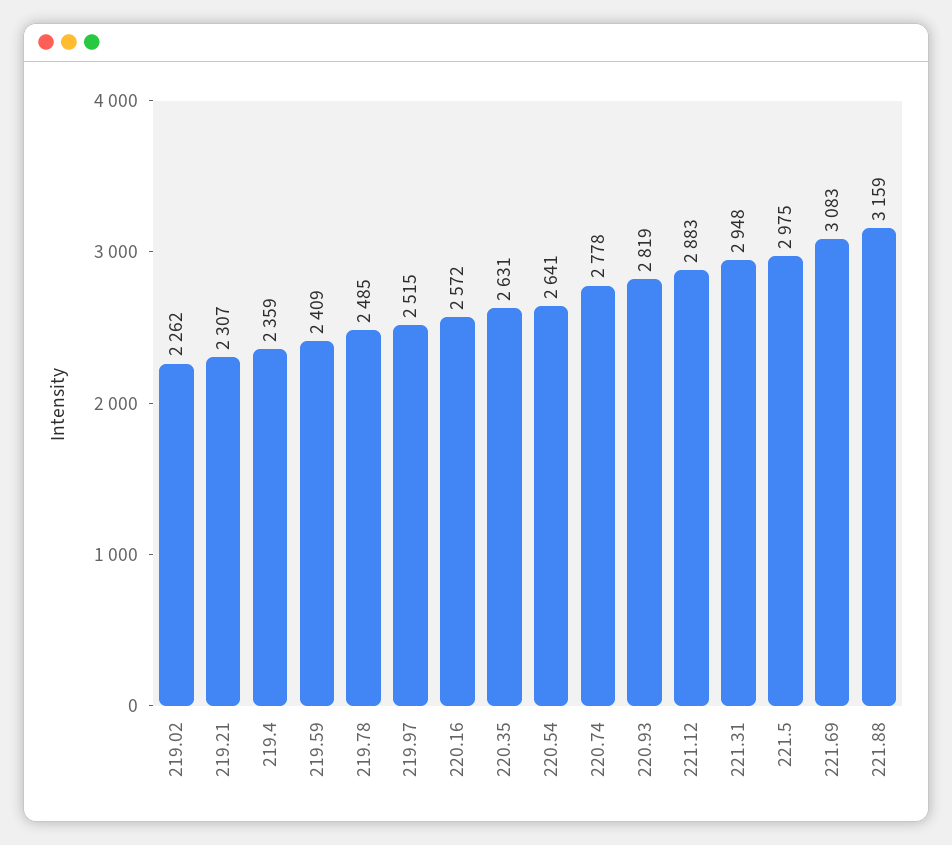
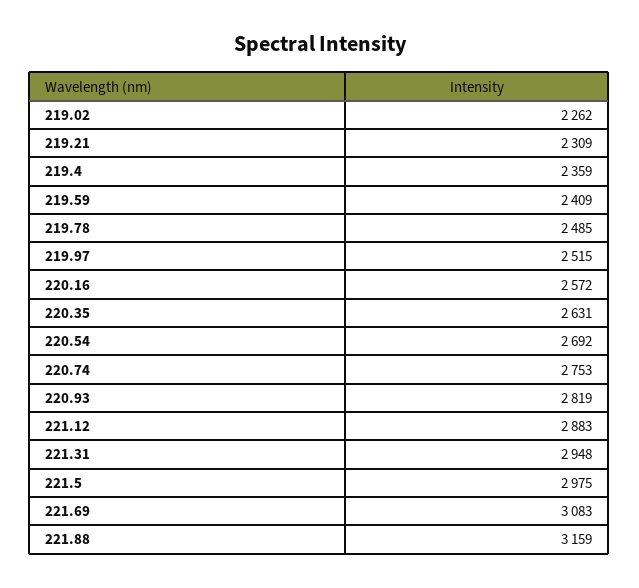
  {
    "219.02": 2262,
-   "219.21": 2307,
+   "219.21": 2309,
    "219.4": 2359,
    "219.59": 2409,
    "219.78": 2485,
    "219.97": 2515,
    "220.16": 2572,
    "220.35": 2631,
-   "220.54": 2641,
+   "220.54": 2692,
-   "220.74": 2778,
+   "220.74": 2753,
    "220.93": 2819,
    "221.12": 2883,
    "221.31": 2948,
    "221.5": 2975,
    "221.69": 3083,
    "221.88": 3159
  }

